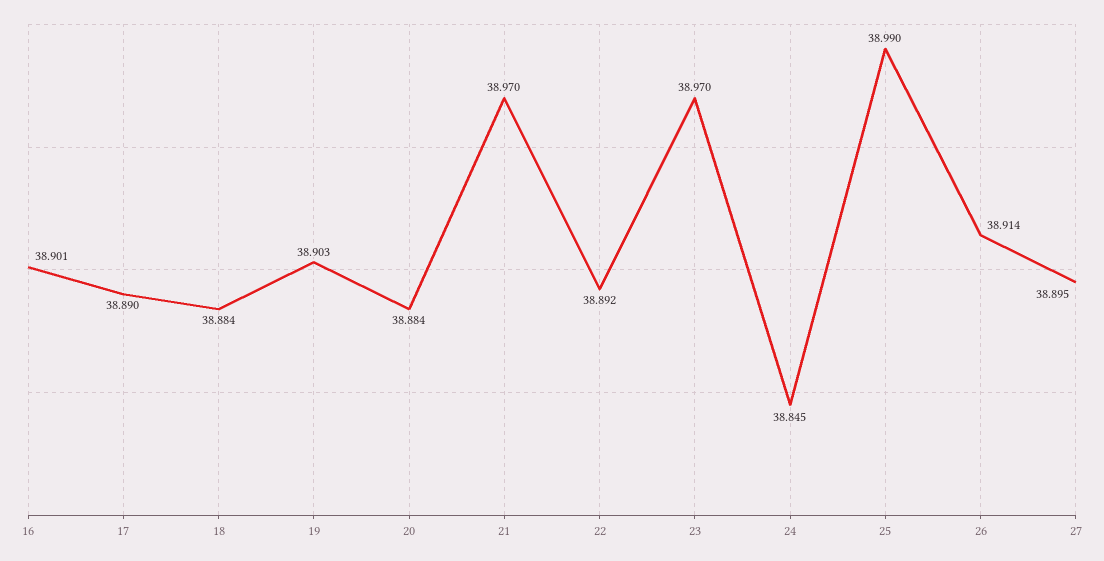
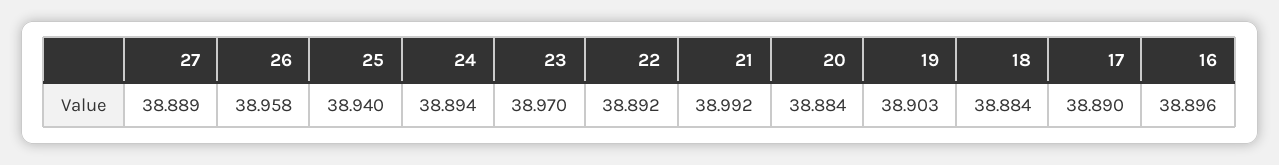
  {
-   "16": 38.901,
+   "16": 38.896,
    "17": 38.89,
    "18": 38.884,
    "19": 38.903,
    "20": 38.884,
-   "21": 38.97,
+   "21": 38.992,
    "22": 38.892,
    "23": 38.97,
-   "24": 38.845,
+   "24": 38.894,
-   "25": 38.99,
+   "25": 38.94,
-   "26": 38.914,
+   "26": 38.958,
-   "27": 38.895
+   "27": 38.889
  }

